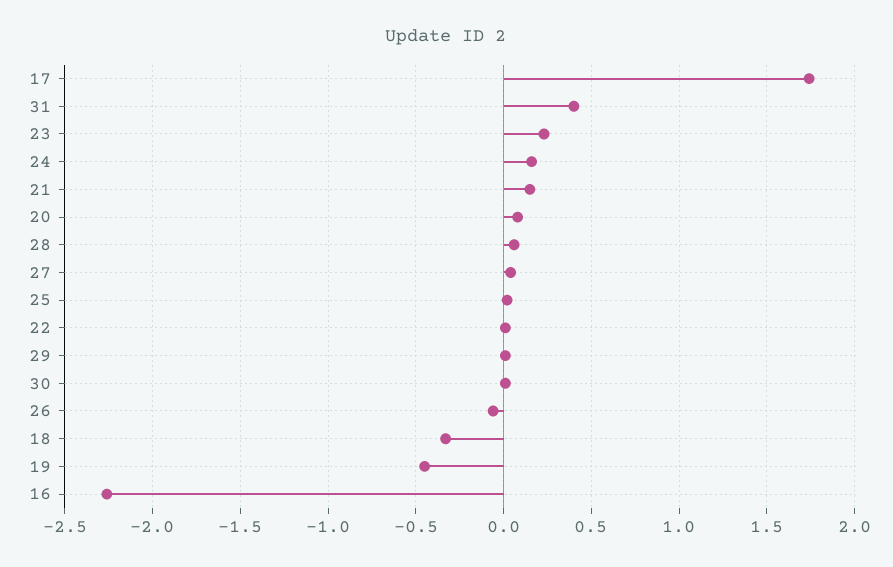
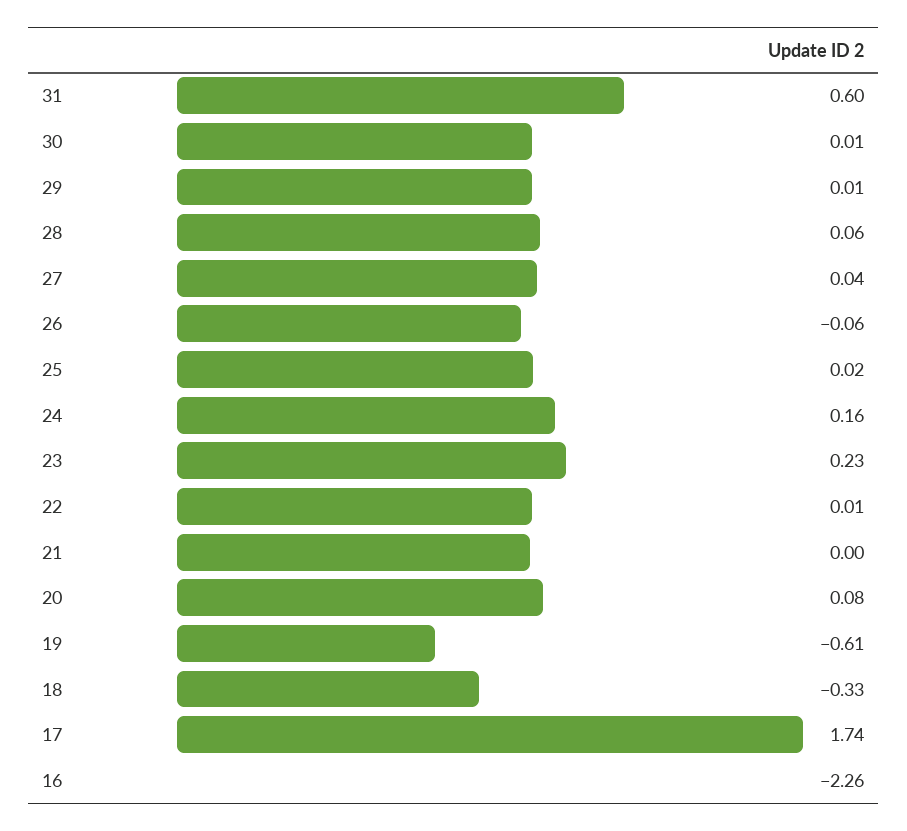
  {
    "17": 1.74,
-   "31": 0.4,
+   "31": 0.6,
    "23": 0.23,
    "24": 0.16,
-   "21": 0.15,
+   "21": 0,
    "20": 0.08,
    "28": 0.06,
    "27": 0.04,
    "25": 0.02,
    "22": 0.01,
    "29": 0.01,
    "30": 0.01,
    "26": -0.06,
    "18": -0.33,
-   "19": -0.45,
+   "19": -0.61,
    "16": -2.26
  }

